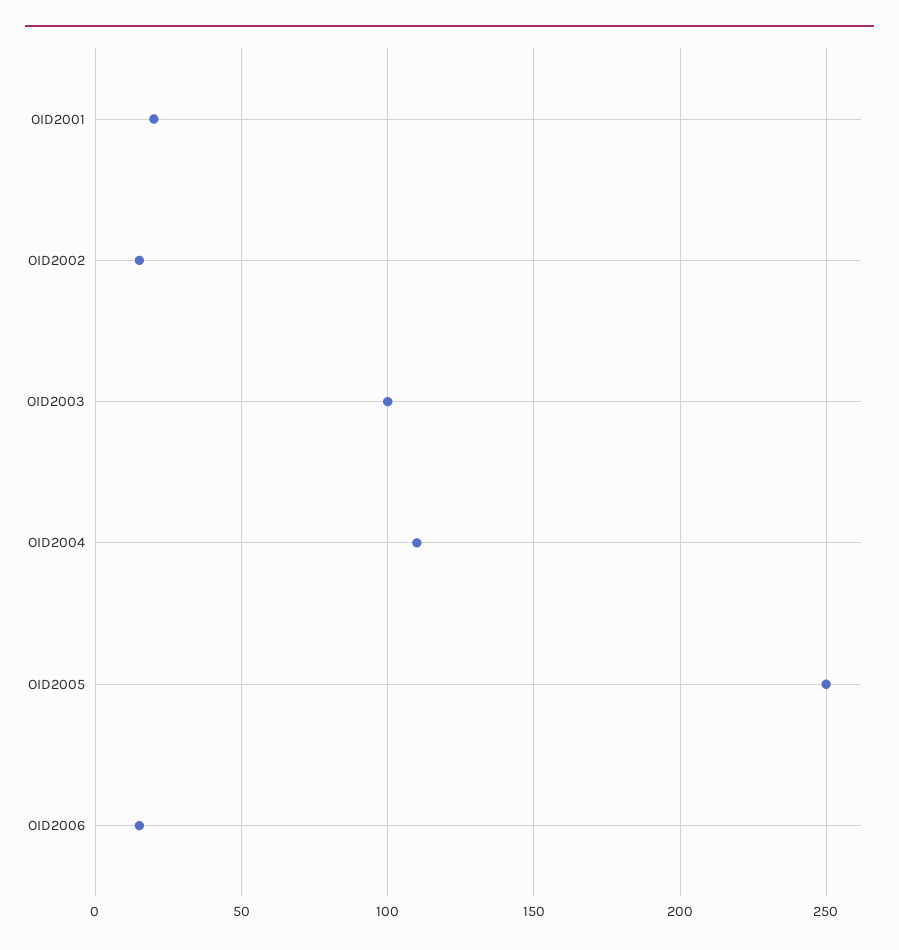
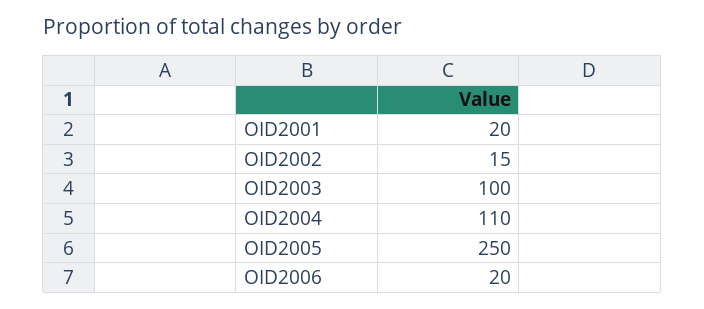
  {
    "OID2001": 20,
    "OID2002": 15,
    "OID2003": 100,
    "OID2004": 110,
    "OID2005": 250,
-   "OID2006": 15
+   "OID2006": 20
  }

